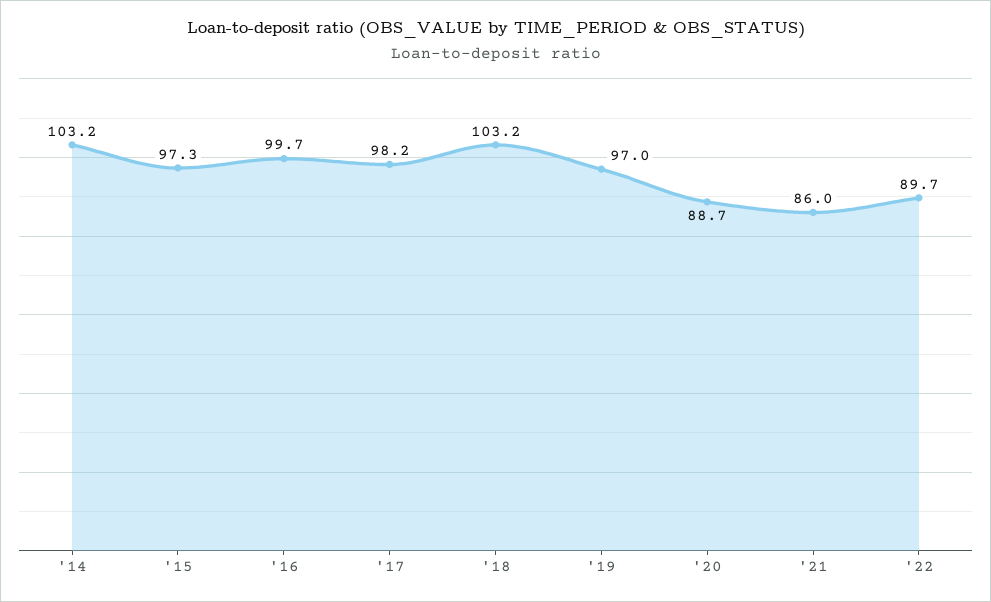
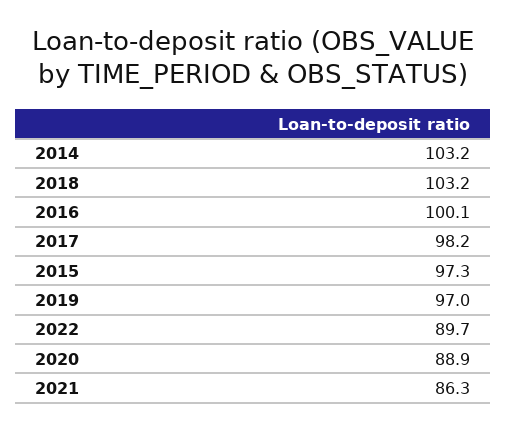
  {
    "'14": 103.2,
    "'15": 97.3,
-   "'16": 99.7,
+   "'16": 100.1,
    "'17": 98.2,
    "'18": 103.2,
    "'19": 97,
-   "'20": 88.7,
+   "'20": 88.9,
-   "'21": 86,
+   "'21": 86.3,
    "'22": 89.7
  }

